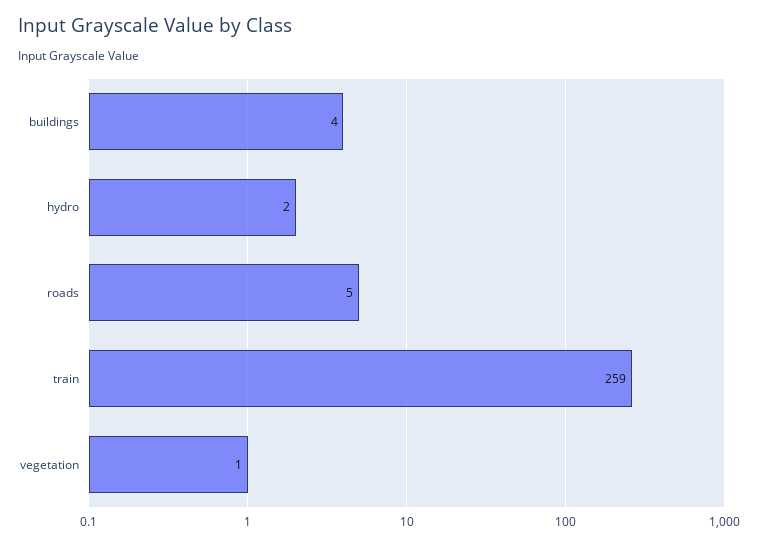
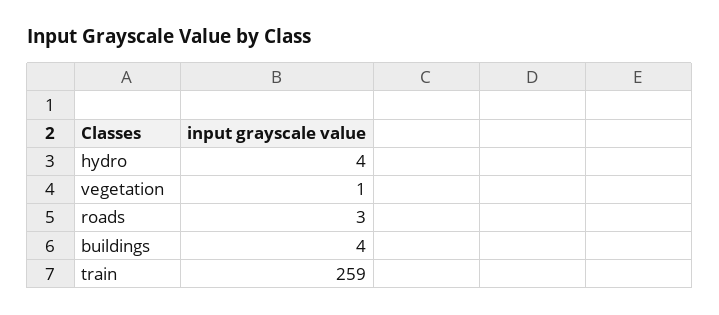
  {
    "buildings": 4,
-   "hydro": 2,
+   "hydro": 4,
-   "roads": 5,
+   "roads": 3,
    "train": 259,
    "vegetation": 1
  }

